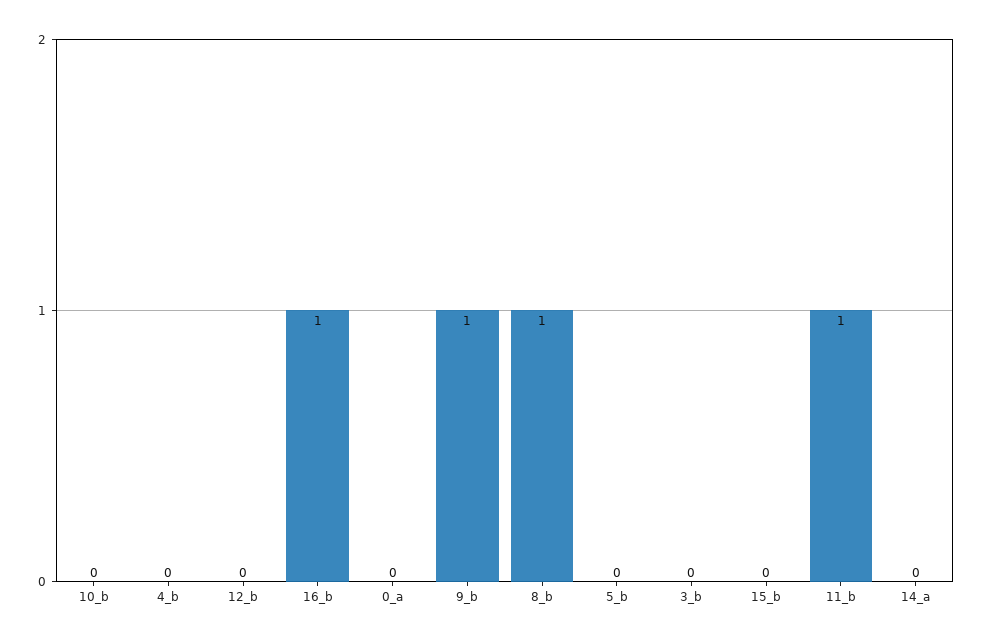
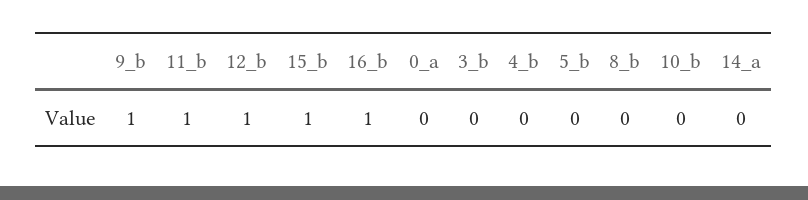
  {
    "10_b": 0,
    "4_b": 0,
-   "12_b": 0,
+   "12_b": 1,
    "16_b": 1,
    "0_a": 0,
    "9_b": 1,
-   "8_b": 1,
+   "8_b": 0,
    "5_b": 0,
    "3_b": 0,
-   "15_b": 0,
+   "15_b": 1,
    "11_b": 1,
    "14_a": 0
  }

